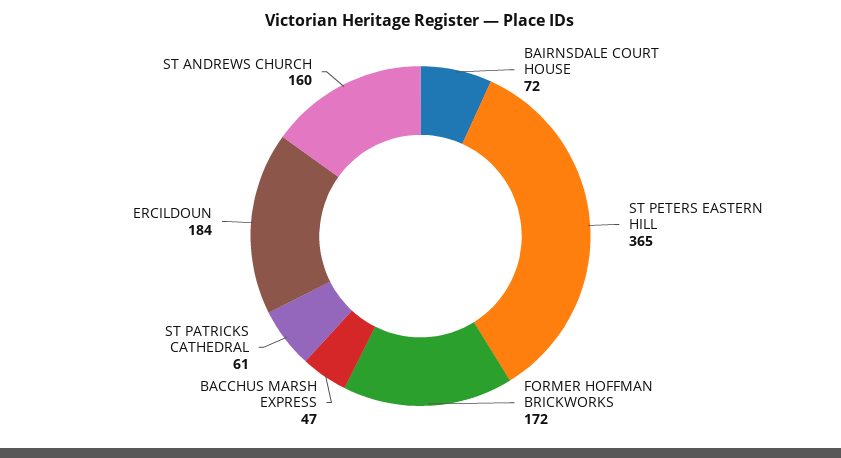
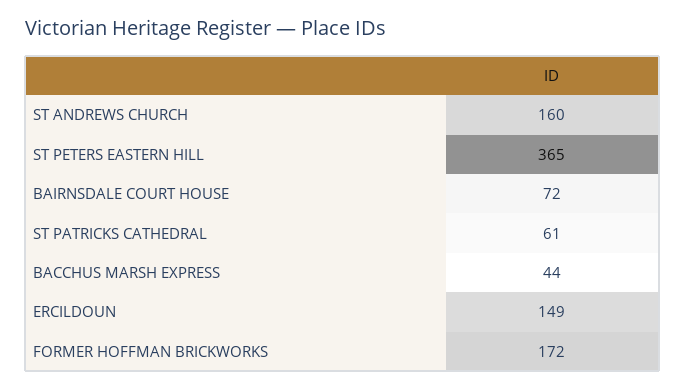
  {
    "BAIRNSDALE COURT HOUSE": 72,
    "ST PETERS EASTERN HILL": 365,
    "FORMER HOFFMAN BRICKWORKS": 172,
-   "BACCHUS MARSH EXPRESS": 47,
+   "BACCHUS MARSH EXPRESS": 44,
    "ST PATRICKS CATHEDRAL": 61,
-   "ERCILDOUN": 184,
+   "ERCILDOUN": 149,
    "ST ANDREWS CHURCH": 160
  }

